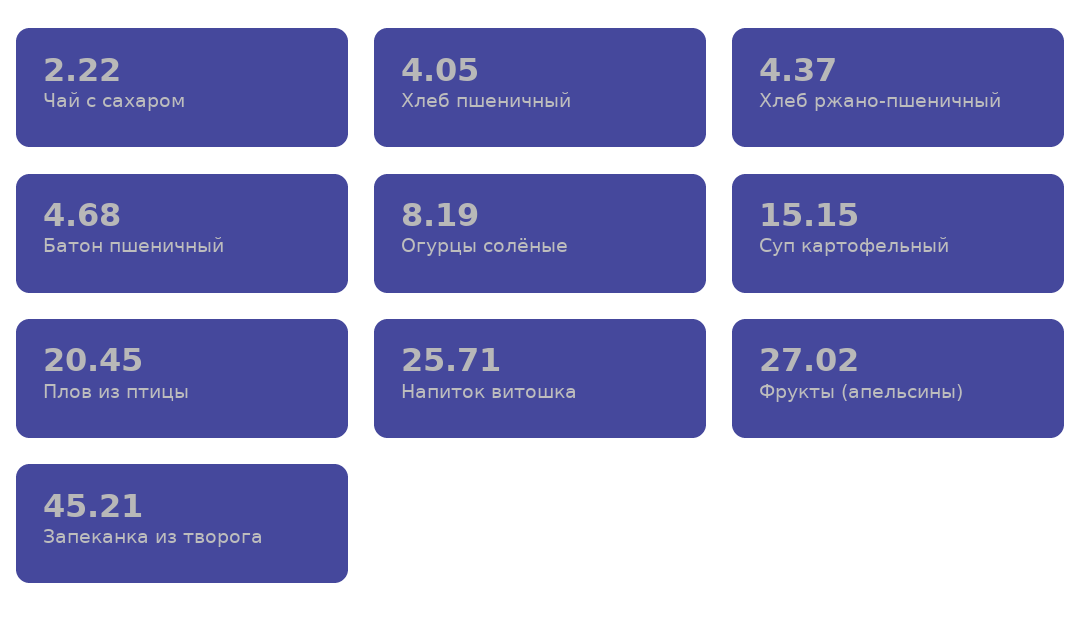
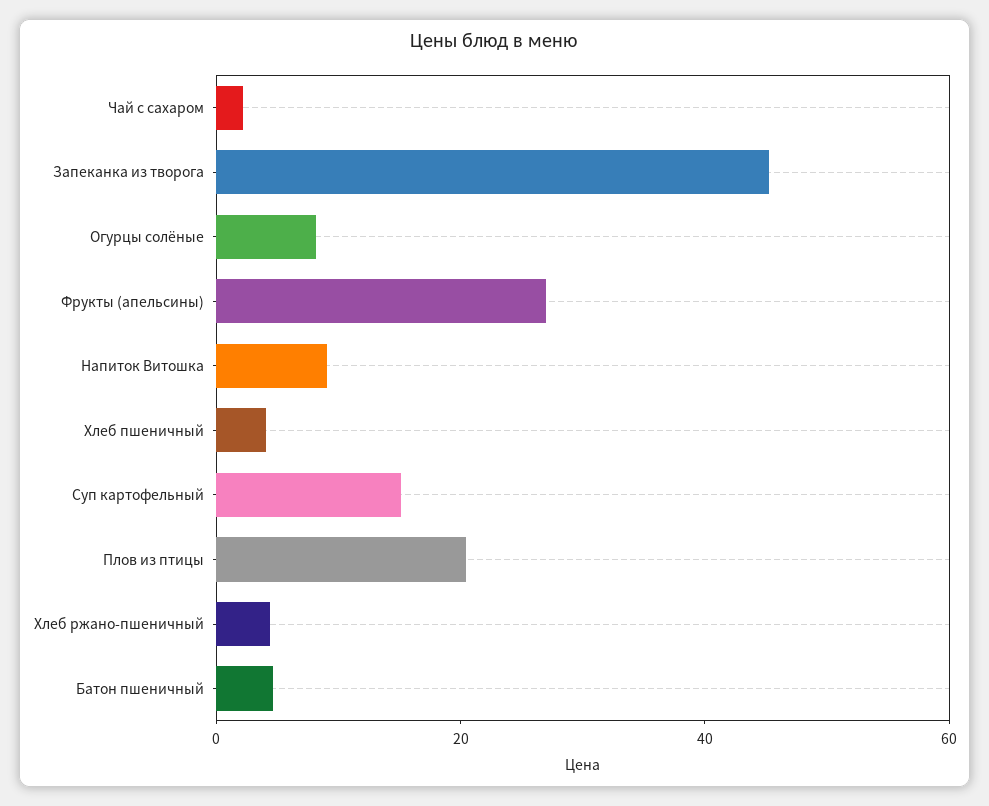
  {
    "Чай с сахаром": 2.22,
    "Хлеб пшеничный": 4.05,
    "Хлеб ржано-пшеничный": 4.37,
    "Батон пшеничный": 4.68,
    "Огурцы солёные": 8.19,
    "Суп картофельный": 15.15,
    "Плов из птицы": 20.45,
-   "Напиток витошка": 25.71,
+   "Напиток витошка": 10,
    "Фрукты (апельсины)": 27.02,
    "Запеканка из творога": 45.21
  }

